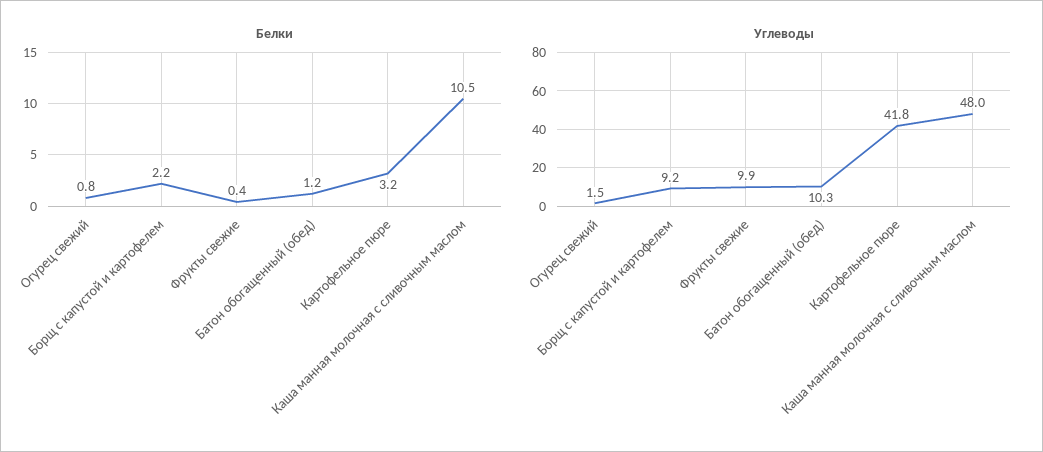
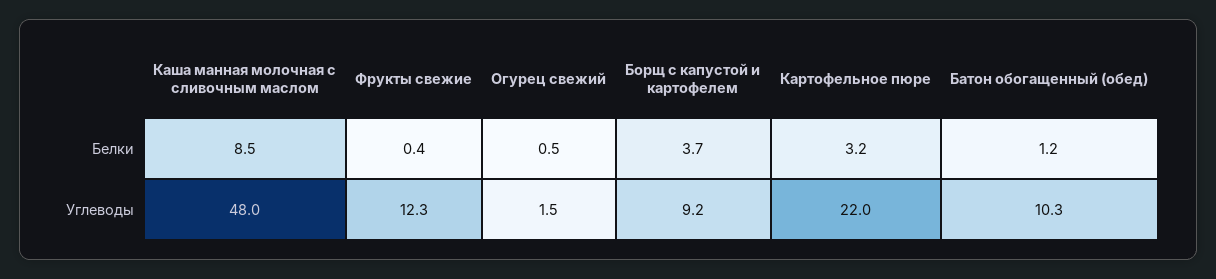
  {
    "Белки": {
-     "Огурец свежий": 0.8,
+     "Огурец свежий": 0.5,
-     "Борщ с капустой и картофелем": 2.2,
+     "Борщ с капустой и картофелем": 3.7,
      "Фрукты свежие": 0.4,
      "Батон обогащенный (обед)": 1.2,
      "Картофельное пюре": 3.2,
-     "Каша манная молочная с сливочным маслом": 10.5
+     "Каша манная молочная с сливочным маслом": 8.5
    },
    "Углеводы": {
      "Огурец свежий": 1.5,
      "Борщ с капустой и картофелем": 9.2,
-     "Фрукты свежие": 9.9,
+     "Фрукты свежие": 12.3,
      "Батон обогащенный (обед)": 10.3,
-     "Картофельное пюре": 41.8,
+     "Картофельное пюре": 22,
      "Каша манная молочная с сливочным маслом": 48
    }
  }

